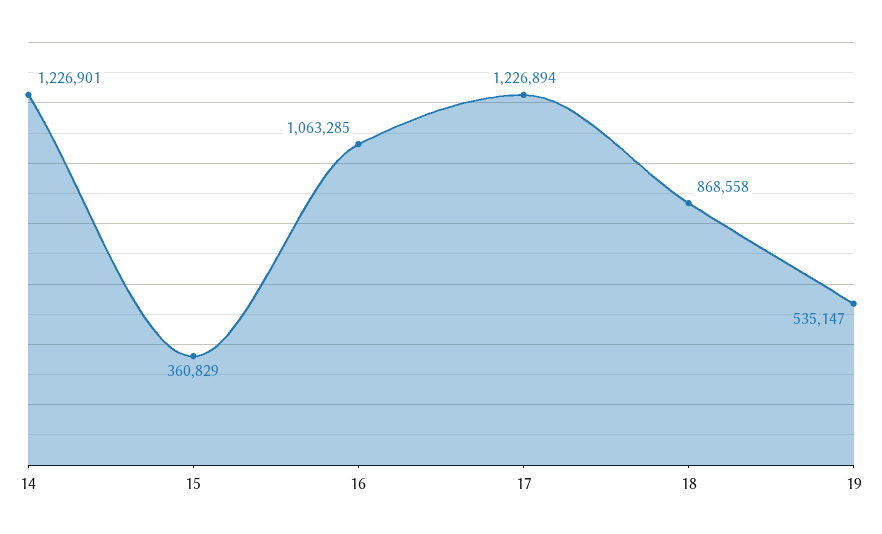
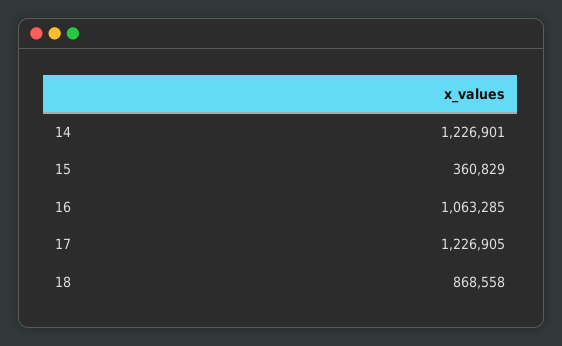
  {
    "14": 1226901,
    "15": 360829,
    "16": 1063285,
-   "17": 1226894,
+   "17": 1226905,
-   "18": 868558,
+   "18": 868558
-   "19": 535147
  }

